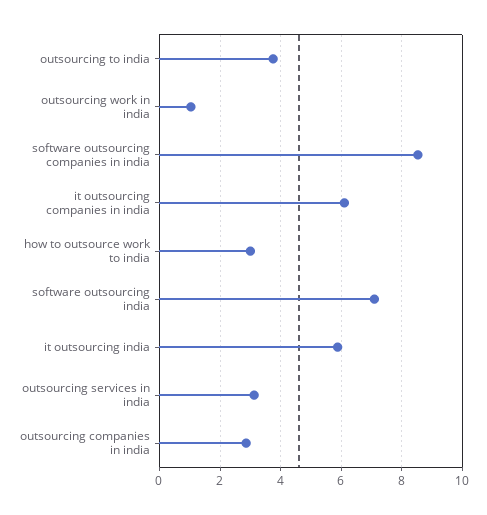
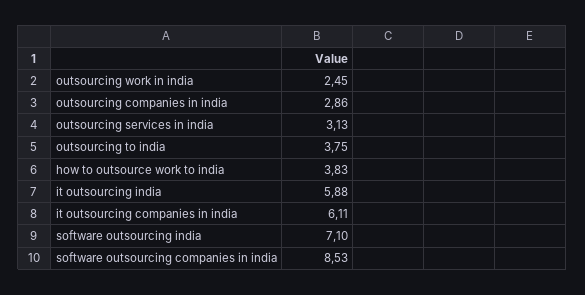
  {
    "outsourcing to india": 3.75,
-   "outsourcing work in india": 1,
+   "outsourcing work in india": 2.45,
    "software outsourcing companies in india": 8.53,
    "it outsourcing companies in india": 6.11,
-   "how to outsource work to india": 3,
+   "how to outsource work to india": 3.83,
    "software outsourcing india": 7.1,
    "it outsourcing india": 5.88,
    "outsourcing services in india": 3.13,
    "outsourcing companies in india": 2.86
  }

